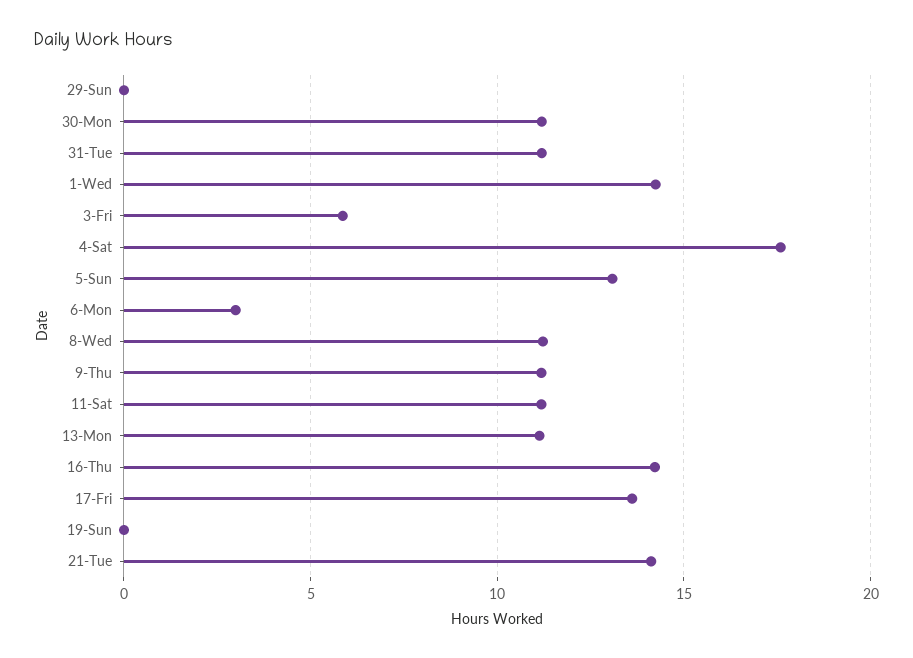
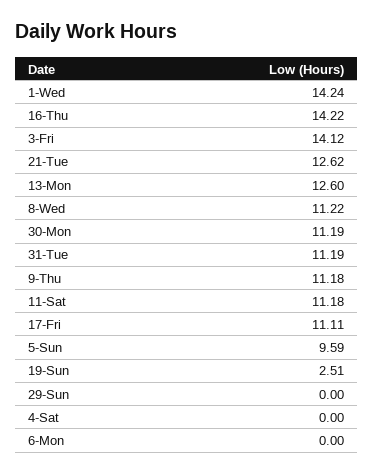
  {
    "29-Sun": 0,
    "30-Mon": 11.19,
    "31-Tue": 11.19,
    "1-Wed": 14.24,
-   "3-Fri": 6,
+   "3-Fri": 14.12,
-   "4-Sat": 17.5,
+   "4-Sat": 0,
-   "5-Sun": 13,
+   "5-Sun": 9.59,
-   "6-Mon": 3,
+   "6-Mon": 0,
    "8-Wed": 11.22,
    "9-Thu": 11.18,
    "11-Sat": 11.18,
-   "13-Mon": 11,
+   "13-Mon": 12.6,
    "16-Thu": 14.22,
-   "17-Fri": 13.5,
+   "17-Fri": 11.11,
-   "19-Sun": 0,
+   "19-Sun": 2.51,
-   "21-Tue": 14
+   "21-Tue": 12.62
  }

